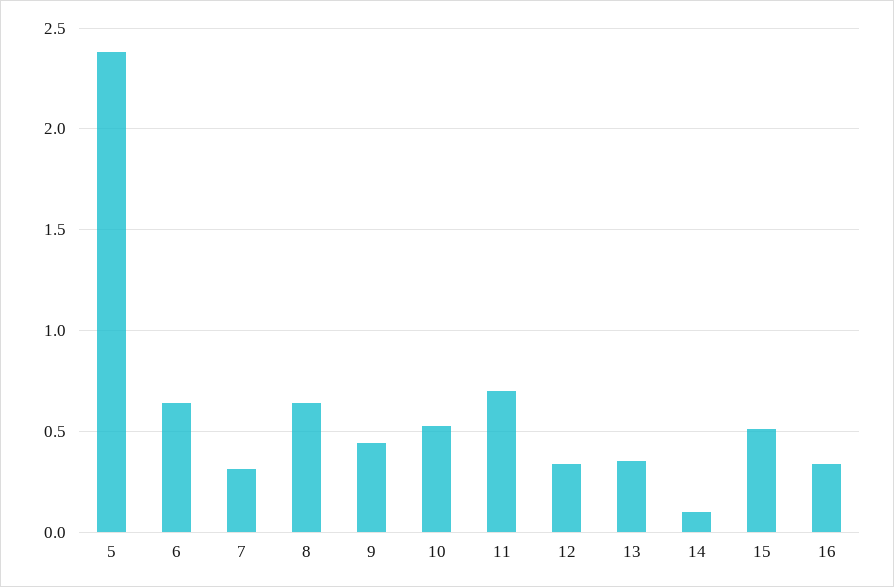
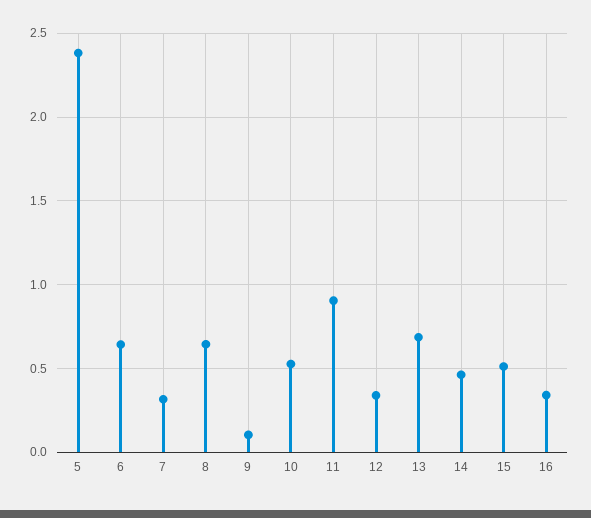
  {
    "5": 2.4,
    "6": 0.65,
    "7": 0.3,
    "8": 0.65,
-   "9": 0.45,
+   "9": 0.1,
    "10": 0.55,
-   "11": 0.7,
+   "11": 0.9,
    "12": 0.35,
-   "13": 0.35,
+   "13": 0.7,
-   "14": 0.1,
+   "14": 0.45,
    "15": 0.5,
    "16": 0.35
  }

